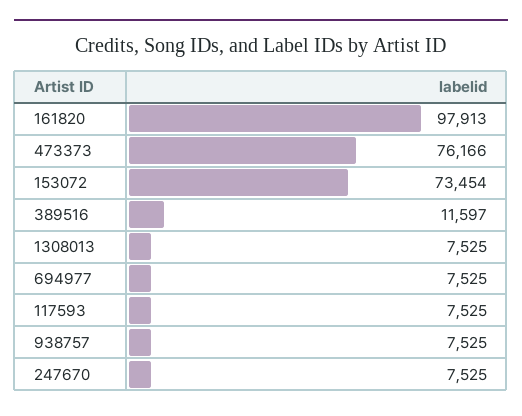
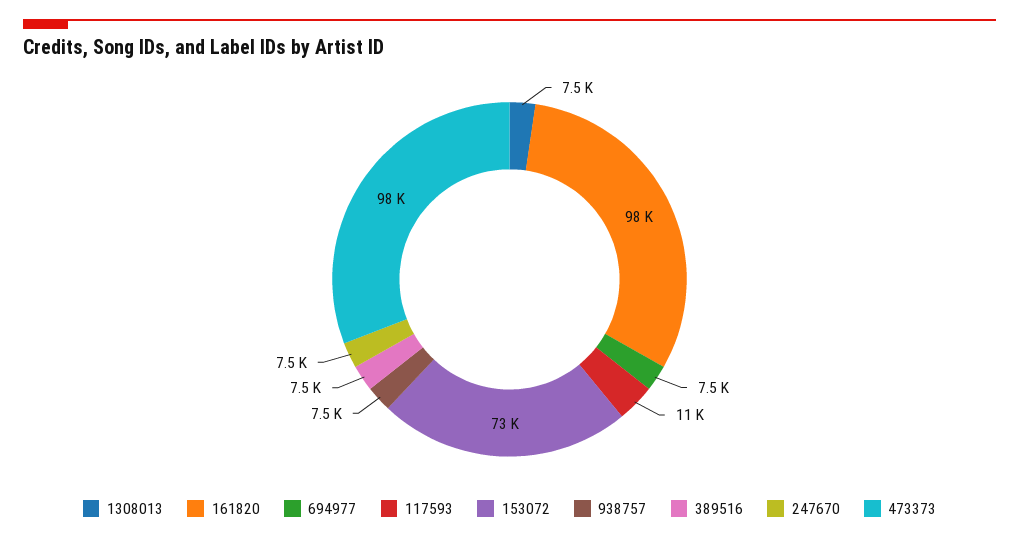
  {
    "161820": 97913,
-   "473373": 76166,
+   "473373": 98000,
    "153072": 73454,
-   "389516": 11597,
+   "389516": 7500,
    "1308013": 7525,
    "694977": 7525,
-   "117593": 7525,
+   "117593": 11000,
    "938757": 7525,
    "247670": 7525
  }

